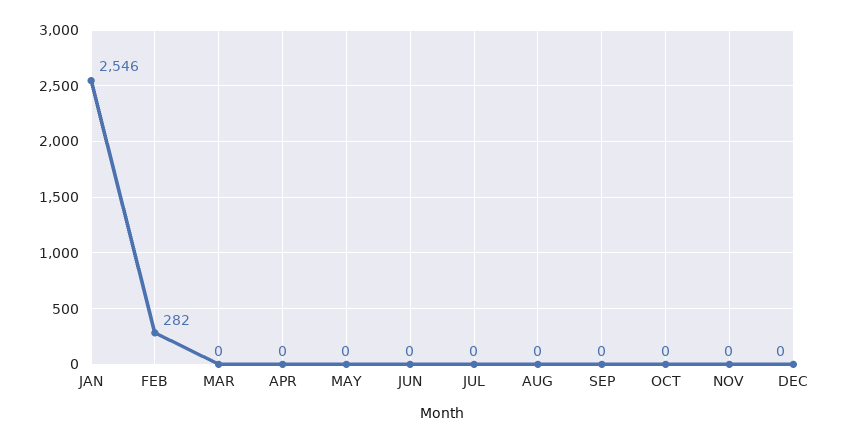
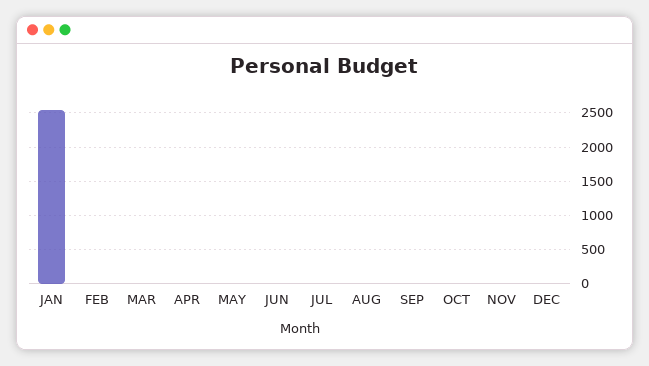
  {
    "JAN": 2546,
-   "FEB": 282,
+   "FEB": 0,
    "MAR": 0,
    "APR": 0,
    "MAY": 0,
    "JUN": 0,
    "JUL": 0,
    "AUG": 0,
    "SEP": 0,
    "OCT": 0,
    "NOV": 0,
    "DEC": 0
  }

